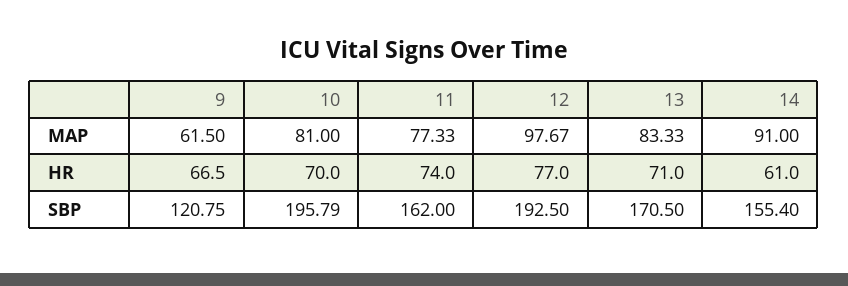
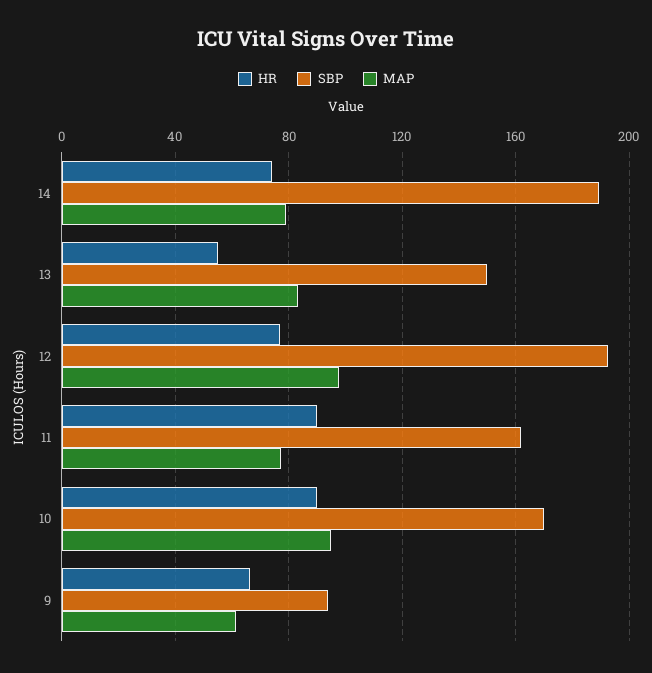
  {
    "MAP": {
      "9": 61.5,
-     "10": 81,
+     "10": 95,
      "11": 77.33,
      "12": 97.67,
      "13": 83.33,
-     "14": 91
+     "14": 80
    },
    "HR": {
      "9": 66.5,
-     "10": 70,
+     "10": 90,
-     "11": 74,
+     "11": 90,
      "12": 77,
-     "13": 71,
+     "13": 55,
-     "14": 61
+     "14": 75
    },
    "SBP": {
-     "9": 120.75,
+     "9": 95,
-     "10": 195.79,
+     "10": 170,
      "11": 162,
      "12": 192.5,
-     "13": 170.5,
+     "13": 150,
-     "14": 155.4
+     "14": 190
    }
  }

